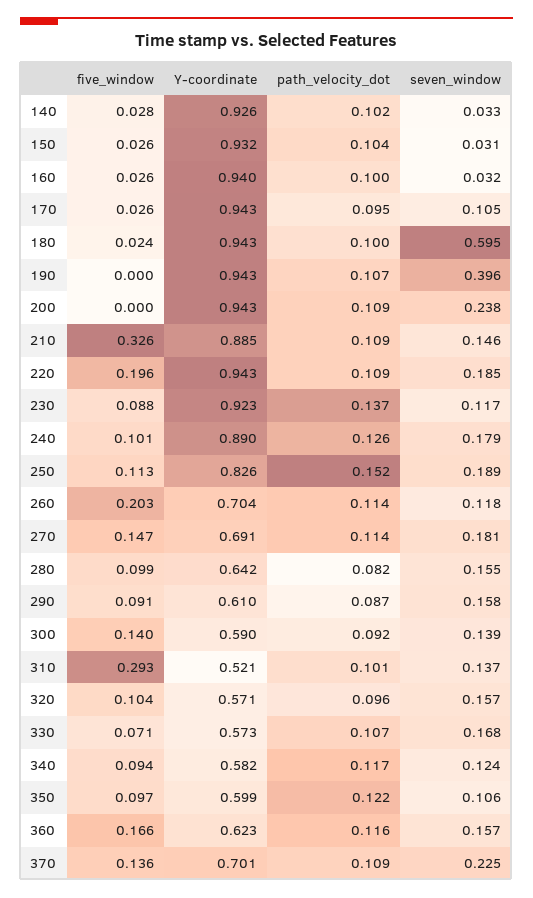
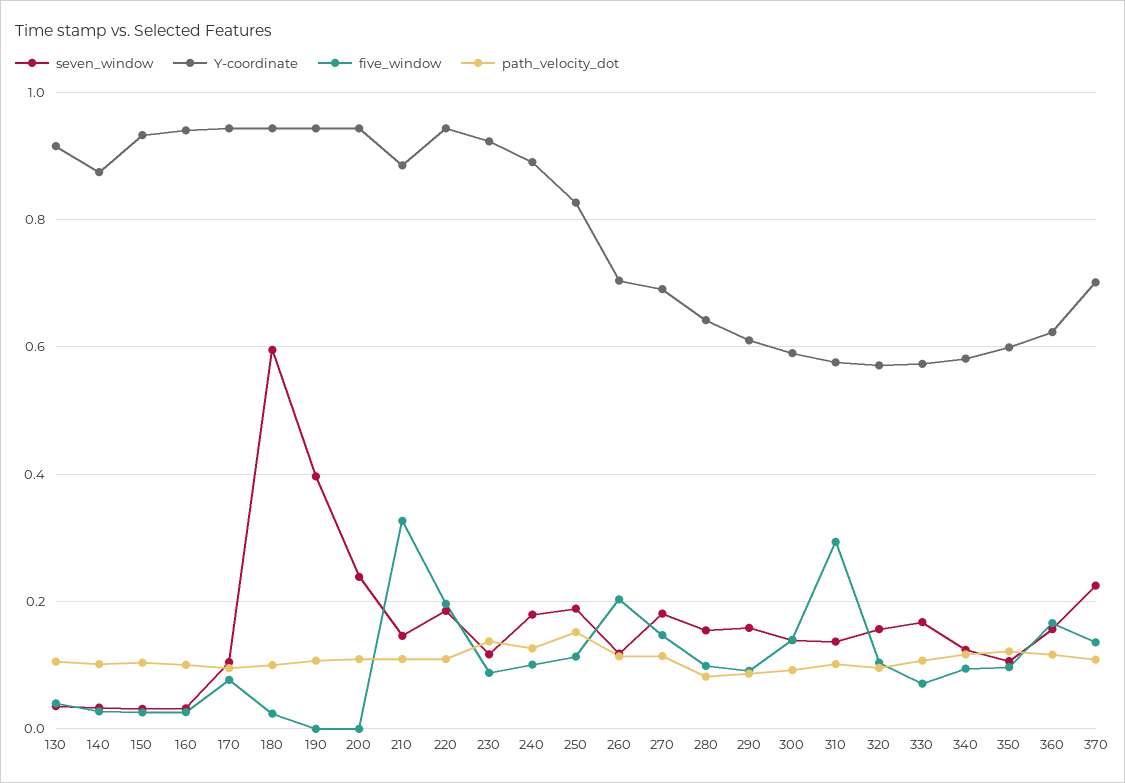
  {
    "five_window": {
      "140": 0.028,
      "150": 0.026,
      "160": 0.026,
-     "170": 0.026,
+     "170": 0.08,
      "180": 0.024,
      "190": 0,
      "200": 0,
      "210": 0.326,
      "220": 0.196,
      "230": 0.088,
      "240": 0.101,
      "250": 0.113,
      "260": 0.203,
      "270": 0.147,
      "280": 0.099,
      "290": 0.091,
      "300": 0.14,
      "310": 0.293,
      "320": 0.104,
      "330": 0.071,
      "340": 0.094,
      "350": 0.097,
      "360": 0.166,
-     "370": 0.136
+     "370": 0.136,
+     "130": 0.04
    },
    "Y-coordinate": {
-     "140": 0.926,
+     "140": 0.88,
      "150": 0.932,
      "160": 0.94,
      "170": 0.943,
      "180": 0.943,
      "190": 0.943,
      "200": 0.943,
      "210": 0.885,
      "220": 0.943,
      "230": 0.923,
      "240": 0.89,
      "250": 0.826,
      "260": 0.704,
      "270": 0.691,
      "280": 0.642,
      "290": 0.61,
      "300": 0.59,
-     "310": 0.521,
+     "310": 0.58,
      "320": 0.571,
      "330": 0.573,
      "340": 0.582,
      "350": 0.599,
      "360": 0.623,
-     "370": 0.701
+     "370": 0.701,
+     "130": 0.92
    },
    "path_velocity_dot": {
      "140": 0.102,
      "150": 0.104,
      "160": 0.1,
      "170": 0.095,
      "180": 0.1,
      "190": 0.107,
      "200": 0.109,
      "210": 0.109,
      "220": 0.109,
      "230": 0.137,
      "240": 0.126,
      "250": 0.152,
      "260": 0.114,
      "270": 0.114,
      "280": 0.082,
      "290": 0.087,
      "300": 0.092,
      "310": 0.101,
      "320": 0.096,
      "330": 0.107,
      "340": 0.117,
      "350": 0.122,
      "360": 0.116,
-     "370": 0.109
+     "370": 0.109,
+     "130": 0.1
    },
    "seven_window": {
      "140": 0.033,
      "150": 0.031,
      "160": 0.032,
      "170": 0.105,
      "180": 0.595,
      "190": 0.396,
      "200": 0.238,
      "210": 0.146,
      "220": 0.185,
      "230": 0.117,
      "240": 0.179,
      "250": 0.189,
      "260": 0.118,
      "270": 0.181,
      "280": 0.155,
      "290": 0.158,
      "300": 0.139,
      "310": 0.137,
      "320": 0.157,
      "330": 0.168,
      "340": 0.124,
      "350": 0.106,
      "360": 0.157,
-     "370": 0.225
+     "370": 0.225,
+     "130": 0.04
    }
  }

